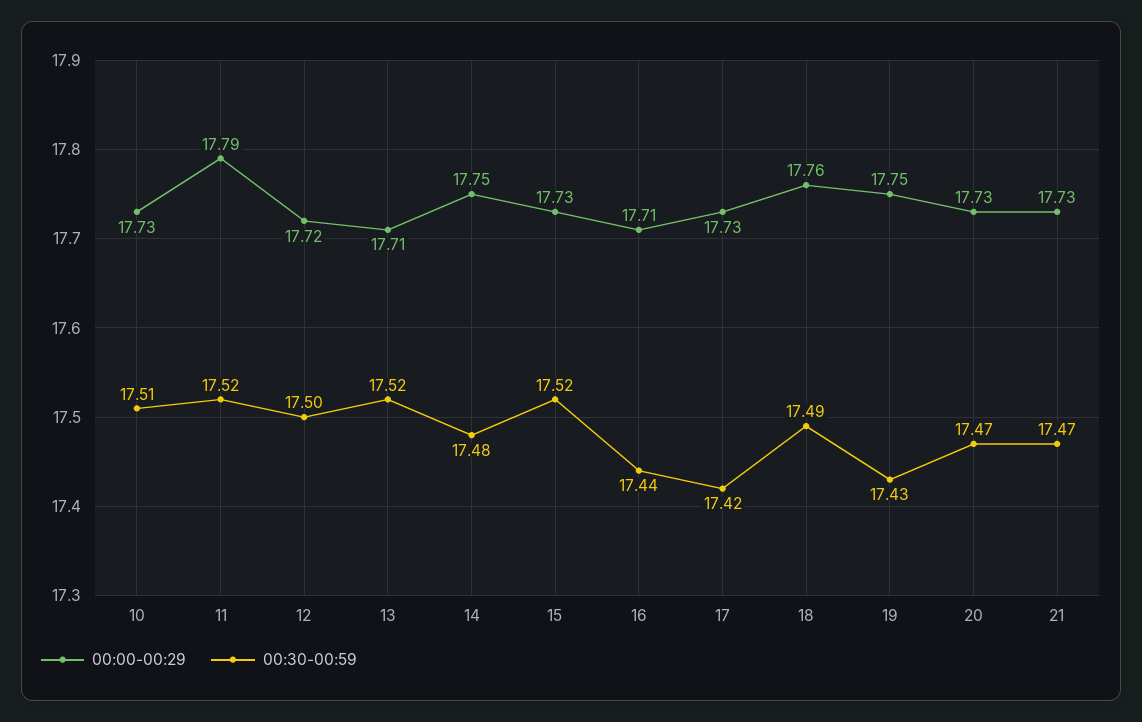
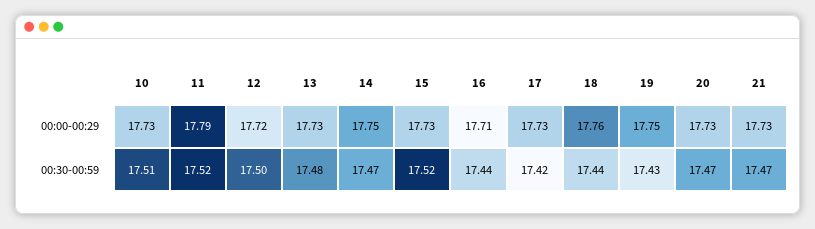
  {
    "00:00-00:29": {
      "10": 17.73,
      "11": 17.79,
      "12": 17.72,
-     "13": 17.71,
+     "13": 17.73,
      "14": 17.75,
      "15": 17.73,
      "16": 17.71,
      "17": 17.73,
      "18": 17.76,
      "19": 17.75,
      "20": 17.73,
      "21": 17.73
    },
    "00:30-00:59": {
      "10": 17.51,
      "11": 17.52,
      "12": 17.5,
-     "13": 17.52,
+     "13": 17.48,
-     "14": 17.48,
+     "14": 17.47,
      "15": 17.52,
      "16": 17.44,
      "17": 17.42,
-     "18": 17.49,
+     "18": 17.44,
      "19": 17.43,
      "20": 17.47,
      "21": 17.47
    }
  }

